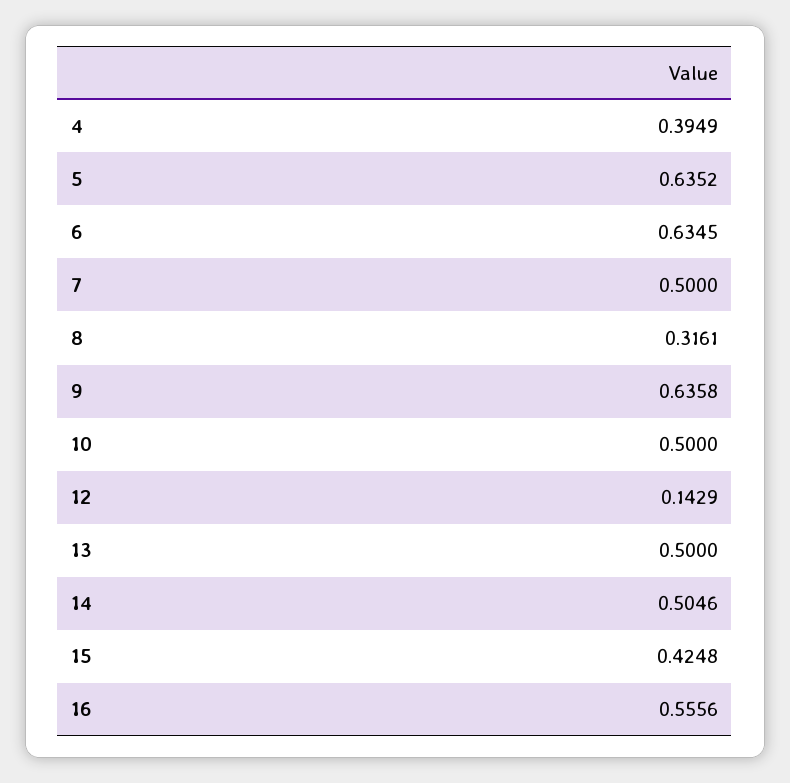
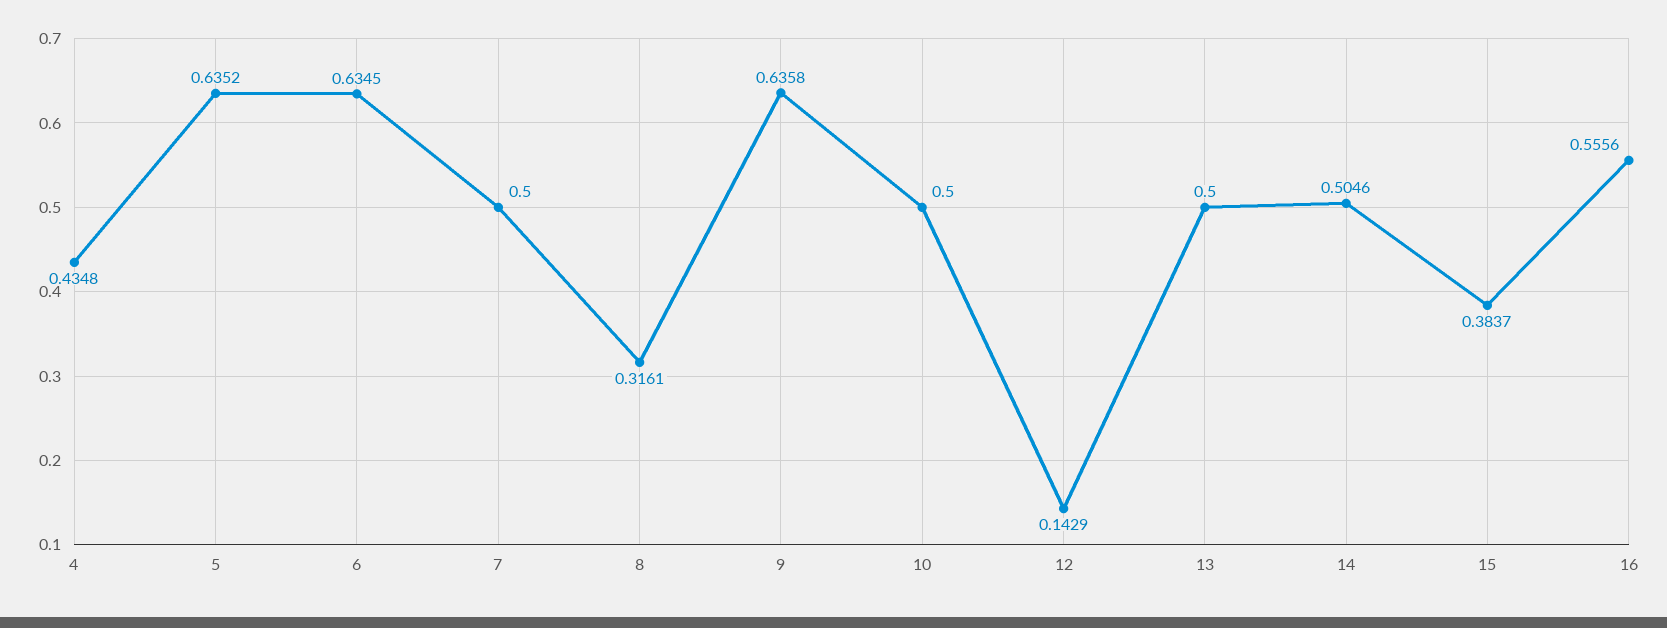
  {
-   "4": 0.3949,
+   "4": 0.4348,
    "5": 0.6352,
    "6": 0.6345,
    "7": 0.5,
    "8": 0.3161,
    "9": 0.6358,
    "10": 0.5,
    "12": 0.1429,
    "13": 0.5,
    "14": 0.5046,
-   "15": 0.4248,
+   "15": 0.3837,
    "16": 0.5556
  }

